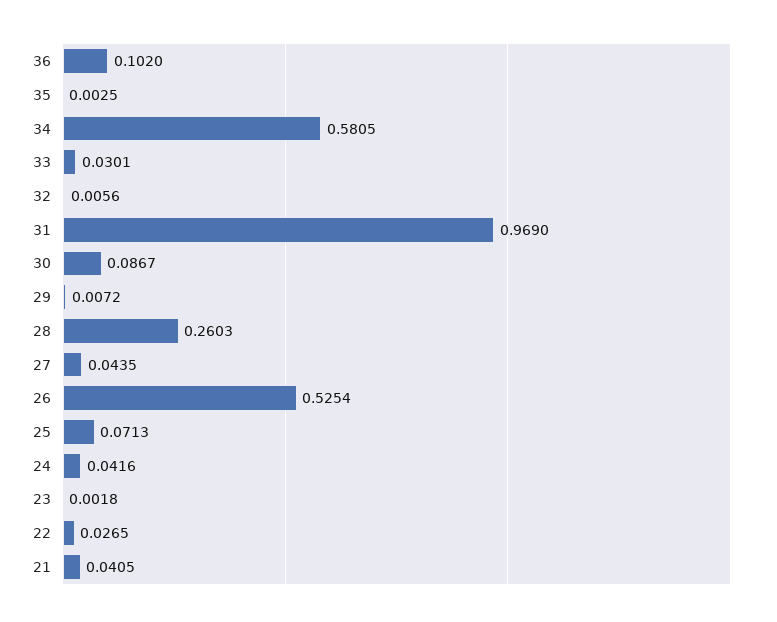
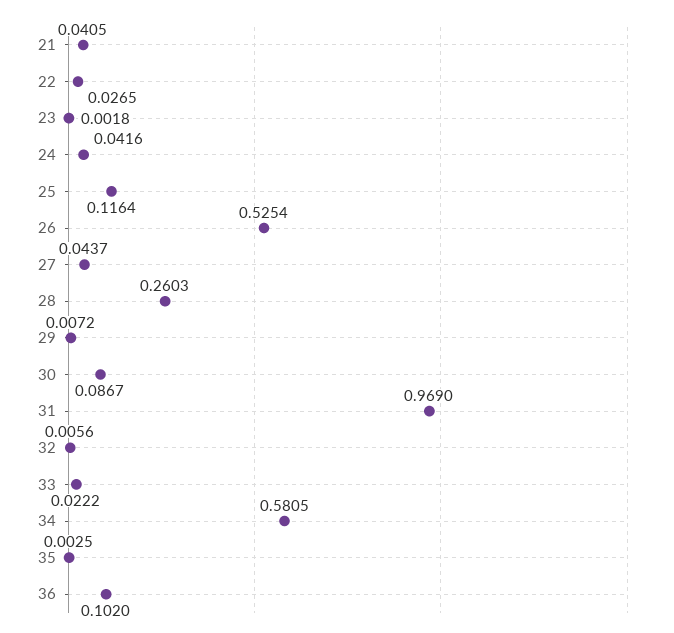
  {
    "36": 0.102,
    "35": 0.0025,
    "34": 0.5805,
-   "33": 0.0301,
+   "33": 0.0222,
    "32": 0.0056,
    "31": 0.969,
    "30": 0.0867,
    "29": 0.0072,
    "28": 0.2603,
-   "27": 0.0435,
+   "27": 0.0437,
    "26": 0.5254,
-   "25": 0.0713,
+   "25": 0.1164,
    "24": 0.0416,
    "23": 0.0018,
    "22": 0.0265,
    "21": 0.0405
  }

